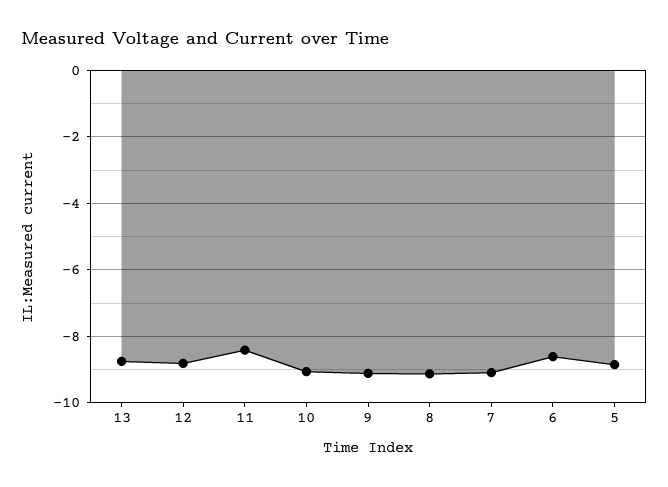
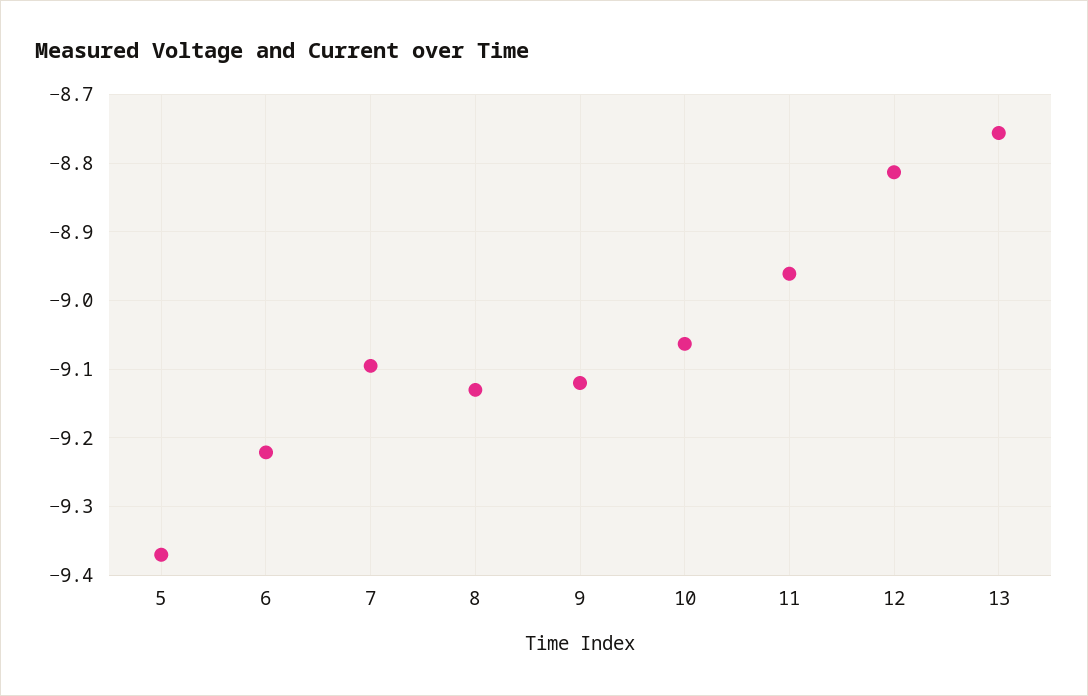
  {
    "13": -8.76,
    "12": -8.81,
-   "11": -8.4,
+   "11": -8.96,
    "10": -9.06,
    "9": -9.12,
    "8": -9.13,
    "7": -9.1,
-   "6": -8.6,
+   "6": -9.22,
-   "5": -8.8
+   "5": -9.37
  }

